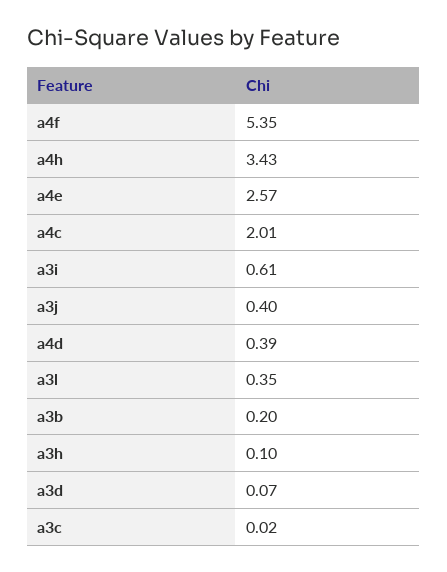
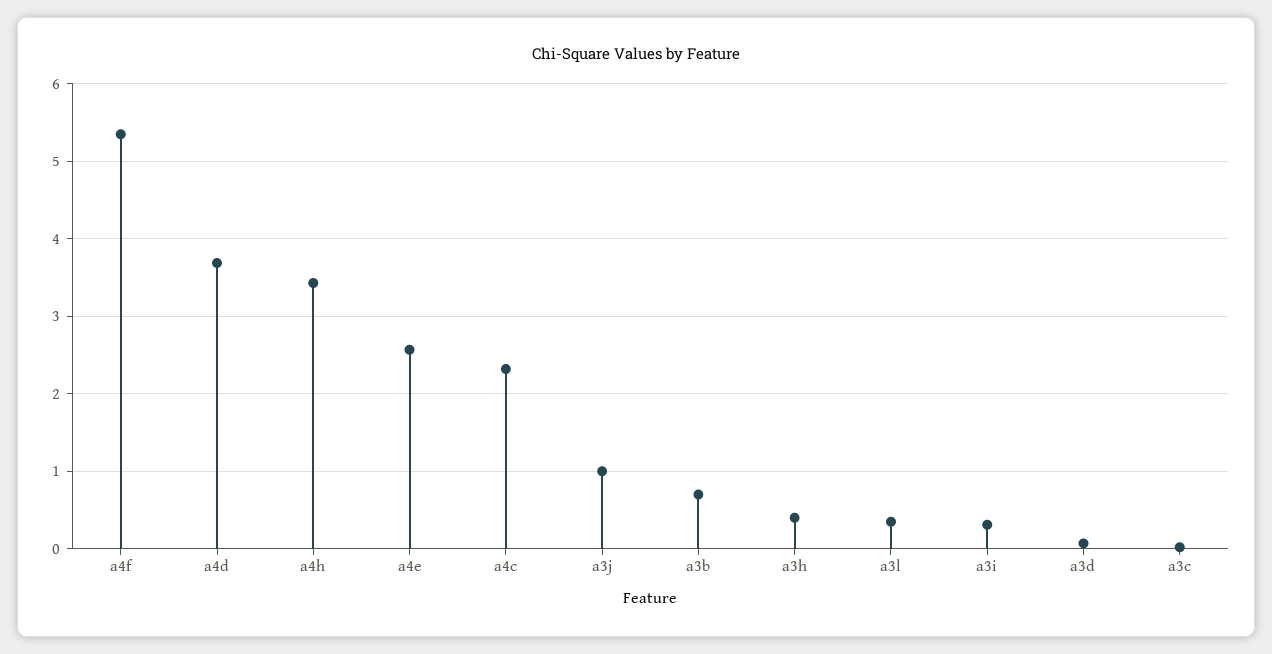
  {
    "a4f": 5.35,
    "a4h": 3.43,
    "a4e": 2.57,
-   "a4c": 2.01,
+   "a4c": 2.3,
-   "a3i": 0.61,
+   "a3i": 0.3,
-   "a3j": 0.4,
+   "a3j": 1,
-   "a4d": 0.39,
+   "a4d": 3.7,
    "a3l": 0.35,
-   "a3b": 0.2,
+   "a3b": 0.7,
-   "a3h": 0.1,
+   "a3h": 0.4,
    "a3d": 0.07,
    "a3c": 0.02
  }

